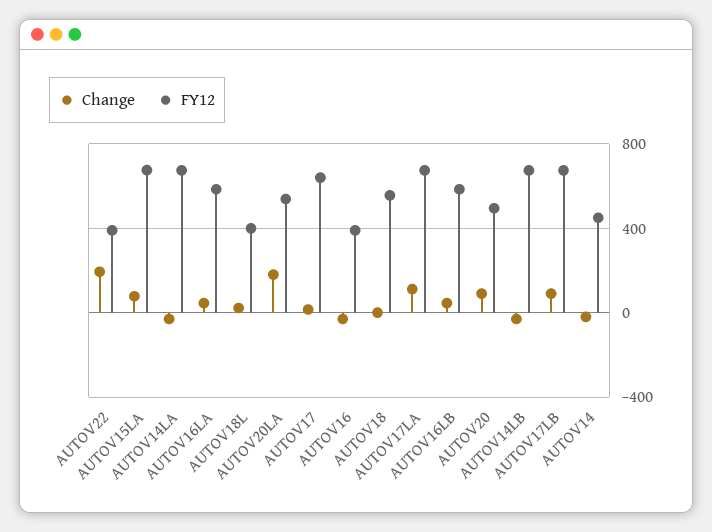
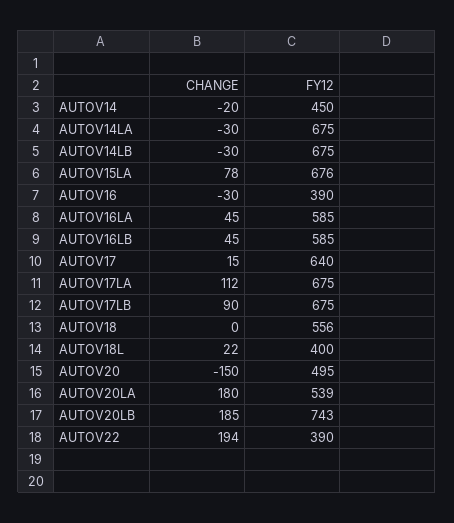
  {
    "Change": {
      "AUTOV22": 194,
      "AUTOV15LA": 78,
      "AUTOV14LA": -30,
      "AUTOV16LA": 45,
      "AUTOV18L": 22,
      "AUTOV20LA": 180,
      "AUTOV17": 15,
      "AUTOV16": -30,
      "AUTOV18": 0,
      "AUTOV17LA": 112,
      "AUTOV16LB": 45,
-     "AUTOV20": 100,
+     "AUTOV20": -150,
      "AUTOV14LB": -30,
      "AUTOV17LB": 90,
-     "AUTOV14": -20
+     "AUTOV14": -20,
+     "AUTOV20LB": 185
    },
    "FY12": {
      "AUTOV22": 390,
      "AUTOV15LA": 676,
      "AUTOV14LA": 675,
      "AUTOV16LA": 585,
      "AUTOV18L": 400,
      "AUTOV20LA": 539,
      "AUTOV17": 640,
      "AUTOV16": 390,
      "AUTOV18": 556,
      "AUTOV17LA": 675,
      "AUTOV16LB": 585,
      "AUTOV20": 495,
      "AUTOV14LB": 675,
      "AUTOV17LB": 675,
-     "AUTOV14": 450
+     "AUTOV14": 450,
+     "AUTOV20LB": 743
    }
  }

